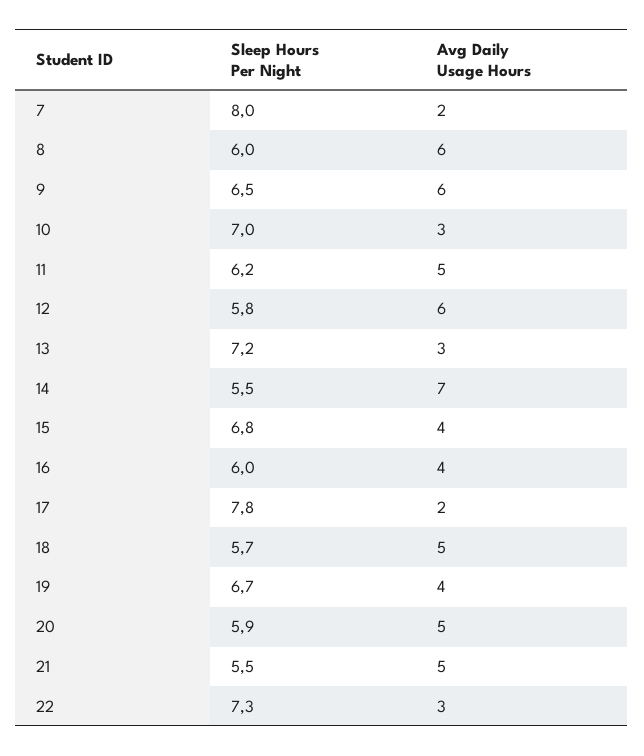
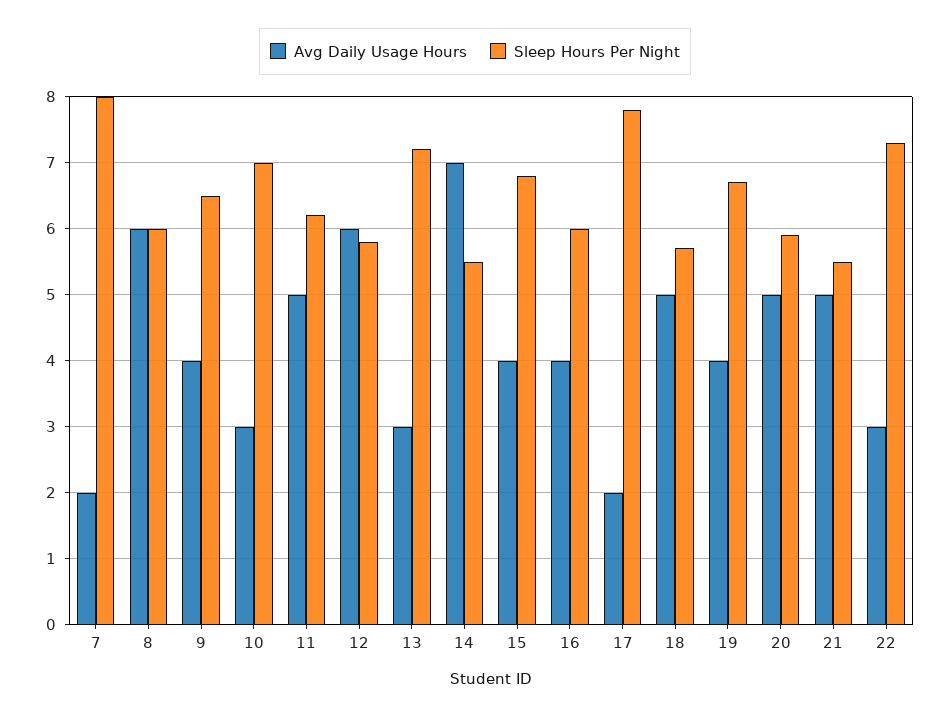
  {
    "Sleep Hours Per Night": {
      "7": 8,
      "8": 6,
      "9": 6.5,
      "10": 7,
      "11": 6.2,
      "12": 5.8,
      "13": 7.2,
      "14": 5.5,
      "15": 6.8,
      "16": 6,
      "17": 7.8,
      "18": 5.7,
      "19": 6.7,
      "20": 5.9,
      "21": 5.5,
      "22": 7.3
    },
    "Avg Daily Usage Hours": {
      "7": 2,
      "8": 6,
-     "9": 6,
+     "9": 4,
      "10": 3,
      "11": 5,
      "12": 6,
      "13": 3,
      "14": 7,
      "15": 4,
      "16": 4,
      "17": 2,
      "18": 5,
      "19": 4,
      "20": 5,
      "21": 5,
      "22": 3
    }
  }

